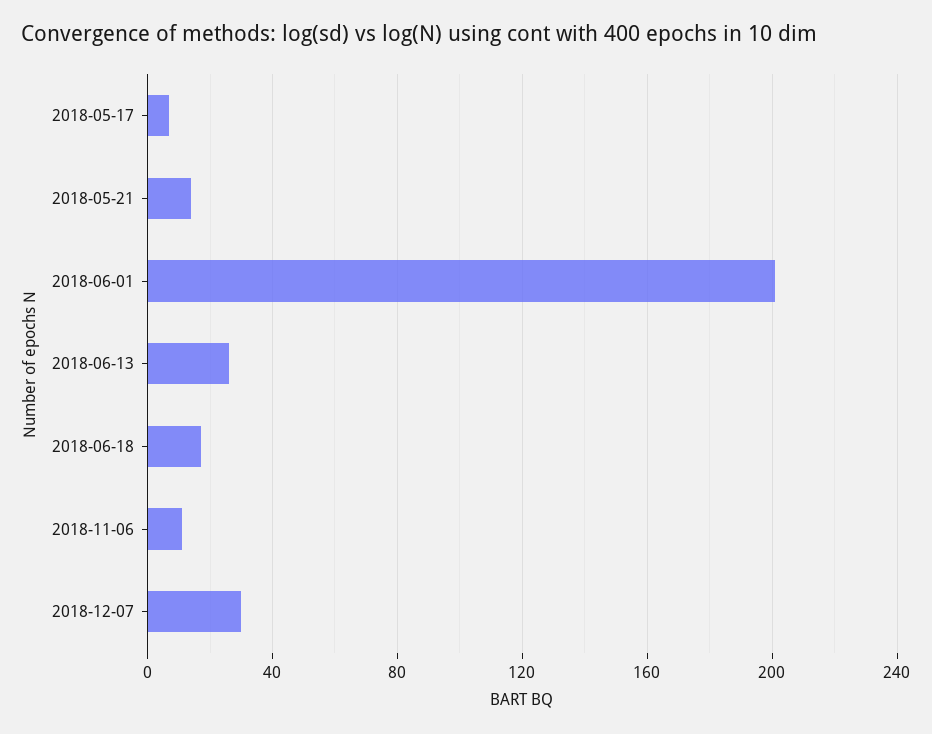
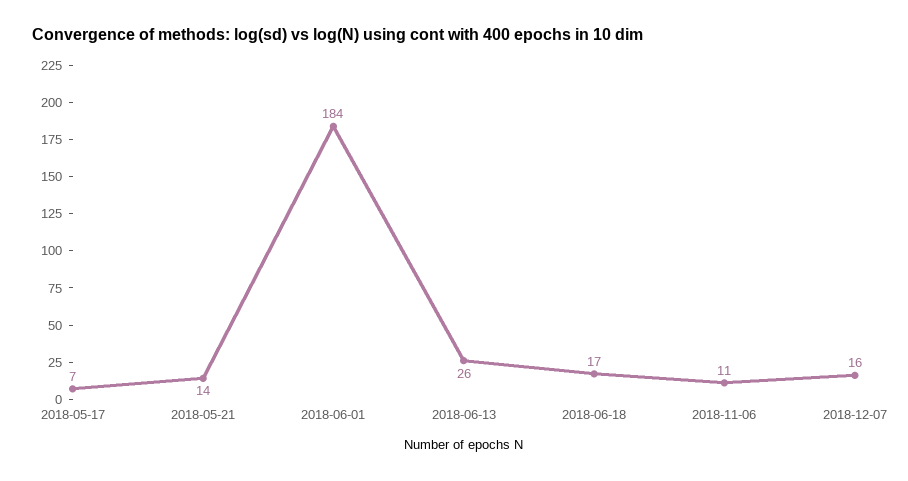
  {
    "2018-05-17": 7,
    "2018-05-21": 14,
-   "2018-06-01": 200,
+   "2018-06-01": 184,
    "2018-06-13": 26,
    "2018-06-18": 17,
    "2018-11-06": 11,
-   "2018-12-07": 30
+   "2018-12-07": 16
  }

